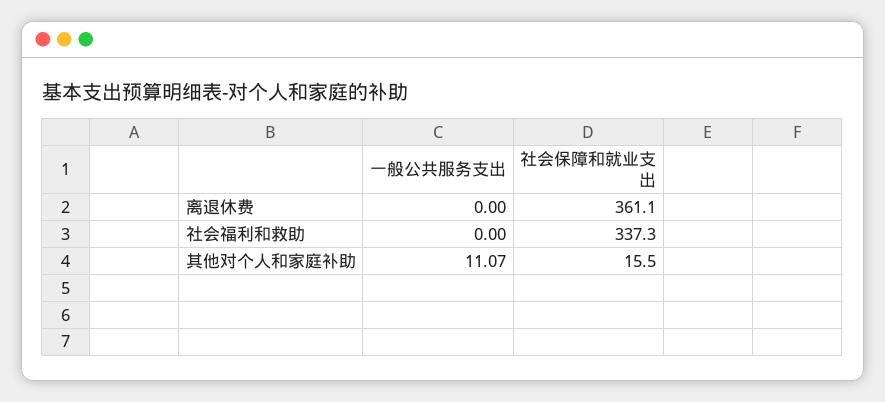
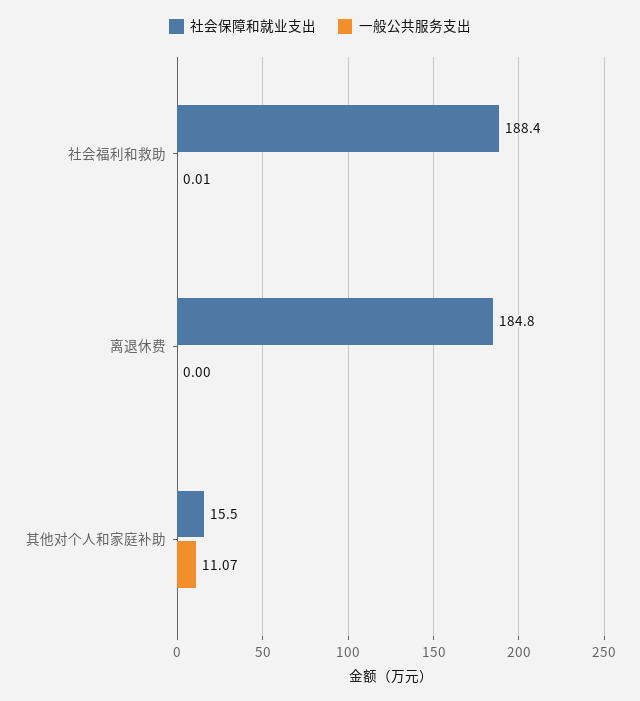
  {
    "一般公共服务支出": {
      "离退休费": 0,
-     "社会福利和救助": 0,
+     "社会福利和救助": 0.01,
      "其他对个人和家庭补助": 11.07
    },
    "社会保障和就业支出": {
-     "离退休费": 361.1,
+     "离退休费": 184.8,
-     "社会福利和救助": 337.3,
+     "社会福利和救助": 188.4,
      "其他对个人和家庭补助": 15.5
    }
  }

